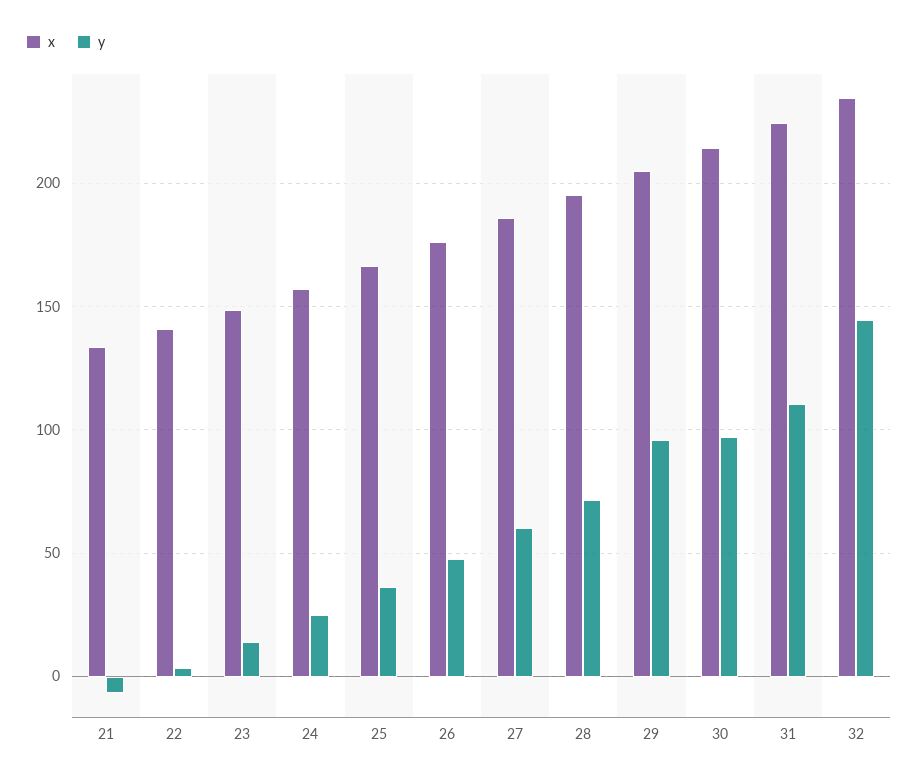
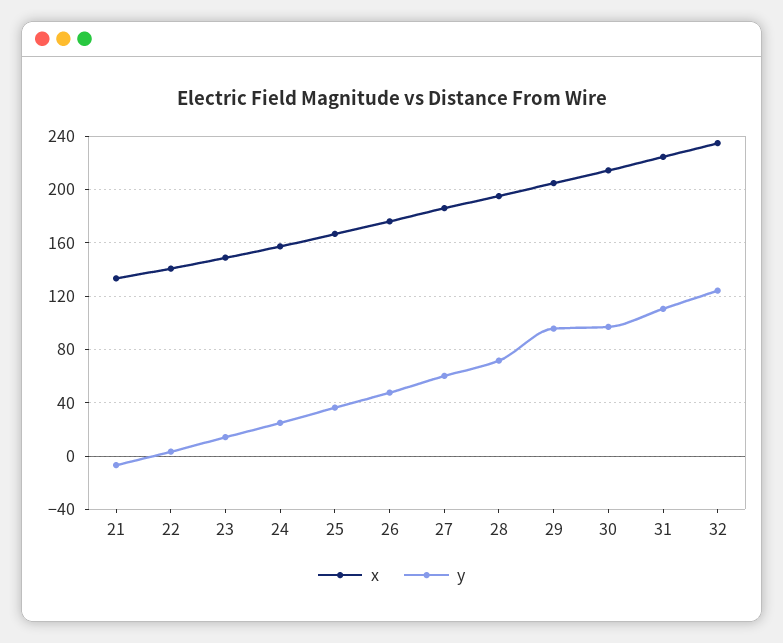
  {
    "x": {
      "21": 135,
      "22": 140,
      "23": 150,
      "24": 155,
      "25": 165,
      "26": 175,
      "27": 185,
      "28": 195,
      "29": 205,
      "30": 215,
      "31": 225,
      "32": 235
    },
    "y": {
      "21": -5,
      "22": 5,
      "23": 15,
      "24": 25,
      "25": 35,
      "26": 50,
      "27": 60,
      "28": 70,
      "29": 95,
      "30": 95,
      "31": 110,
-     "32": 145
+     "32": 125
    }
  }

